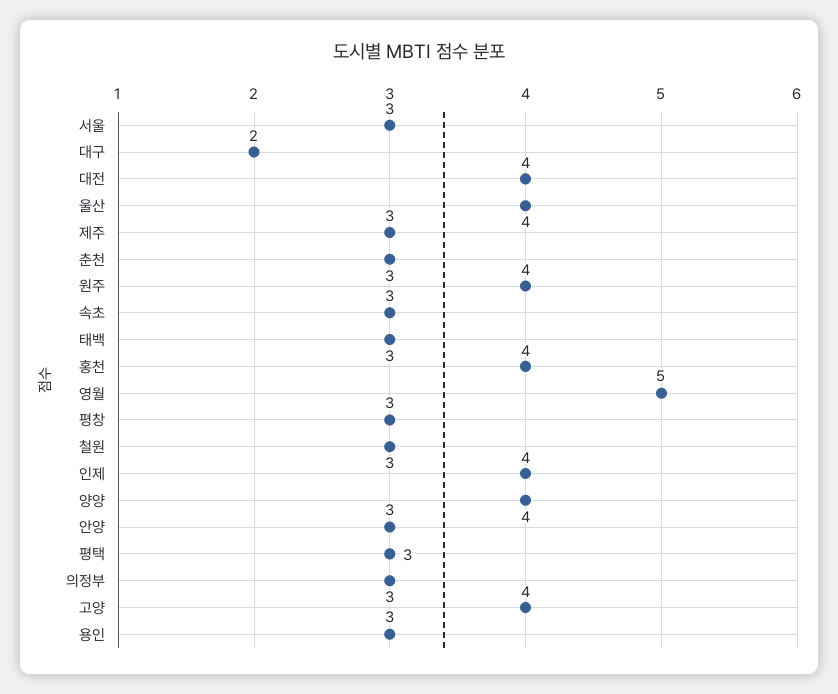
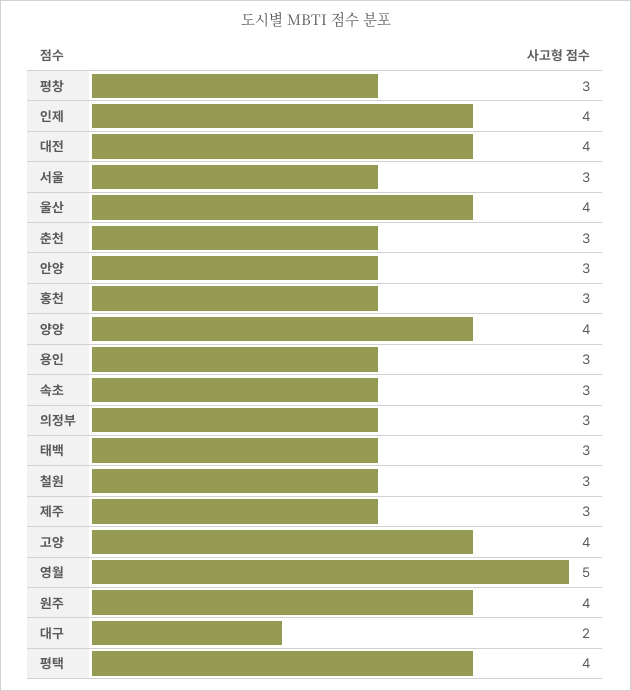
  {
    "서울": 3,
    "대구": 2,
    "대전": 4,
    "울산": 4,
    "제주": 3,
    "춘천": 3,
    "원주": 4,
    "속초": 3,
    "태백": 3,
-   "홍천": 4,
+   "홍천": 3,
    "영월": 5,
    "평창": 3,
    "철원": 3,
    "인제": 4,
    "양양": 4,
    "안양": 3,
-   "평택": 3,
+   "평택": 4,
    "의정부": 3,
    "고양": 4,
    "용인": 3
  }

